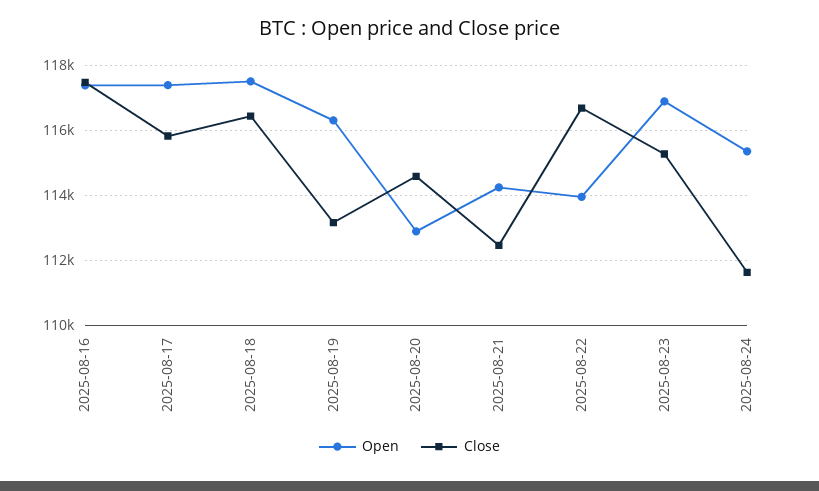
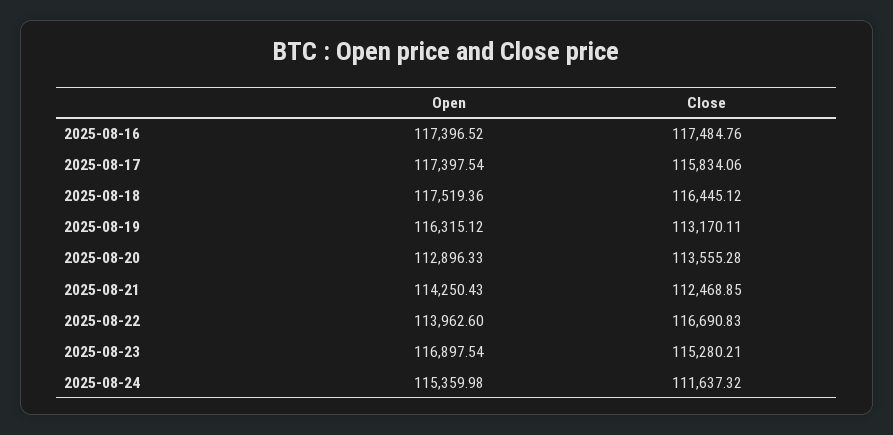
  {
    "Open": {
      "2025-08-16": 117396.52,
      "2025-08-17": 117397.54,
      "2025-08-18": 117519.36,
      "2025-08-19": 116315.12,
      "2025-08-20": 112896.33,
      "2025-08-21": 114250.43,
      "2025-08-22": 113962.6,
      "2025-08-23": 116897.54,
      "2025-08-24": 115359.98
    },
    "Close": {
      "2025-08-16": 117484.76,
      "2025-08-17": 115834.06,
      "2025-08-18": 116445.12,
      "2025-08-19": 113170.11,
-     "2025-08-20": 114600,
+     "2025-08-20": 113555.28,
      "2025-08-21": 112468.85,
      "2025-08-22": 116690.83,
      "2025-08-23": 115280.21,
      "2025-08-24": 111637.32
    }
  }

